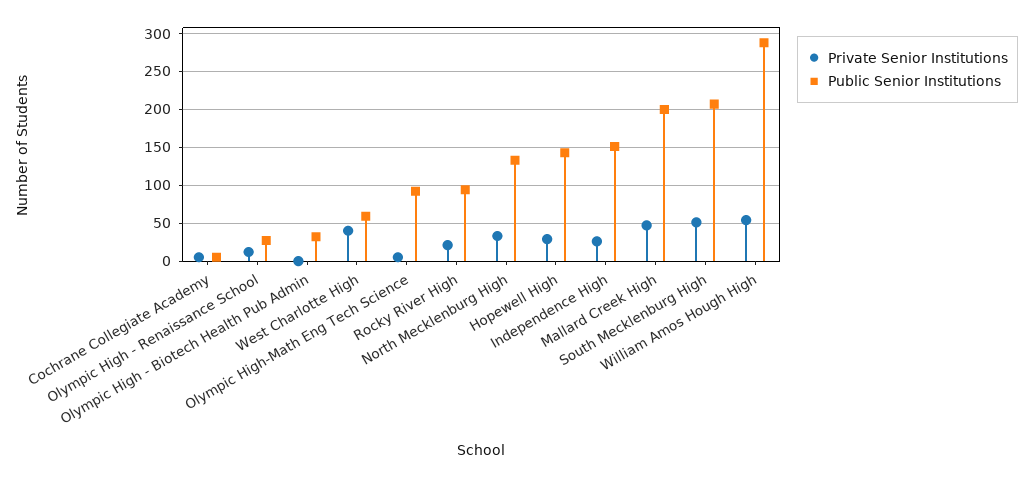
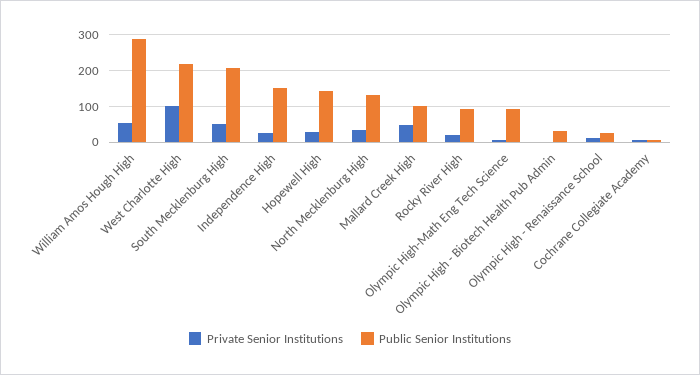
  {
    "Private Senior Institutions": {
      "Cochrane Collegiate Academy": 10,
      "Olympic High - Renaissance School": 10,
      "Olympic High - Biotech Health Pub Admin": 0,
-     "West Charlotte High": 40,
+     "West Charlotte High": 100,
      "Olympic High-Math Eng Tech Science": 10,
      "Rocky River High": 20,
      "North Mecklenburg High": 30,
      "Hopewell High": 30,
      "Independence High": 30,
      "Mallard Creek High": 50,
      "South Mecklenburg High": 50,
      "William Amos Hough High": 50
    },
    "Public Senior Institutions": {
      "Cochrane Collegiate Academy": 10,
      "Olympic High - Renaissance School": 30,
      "Olympic High - Biotech Health Pub Admin": 30,
-     "West Charlotte High": 60,
+     "West Charlotte High": 220,
      "Olympic High-Math Eng Tech Science": 90,
      "Rocky River High": 90,
      "North Mecklenburg High": 130,
      "Hopewell High": 140,
      "Independence High": 150,
-     "Mallard Creek High": 200,
+     "Mallard Creek High": 100,
      "South Mecklenburg High": 210,
      "William Amos Hough High": 290
    }
  }

